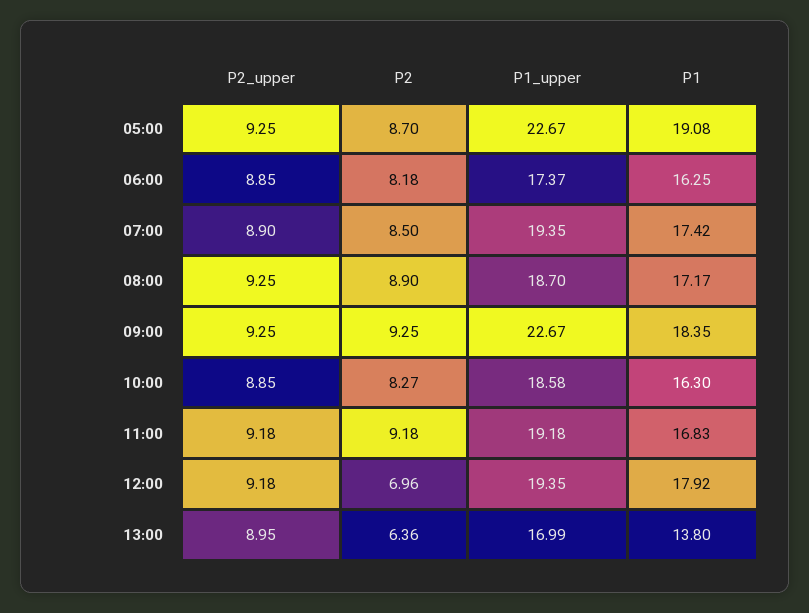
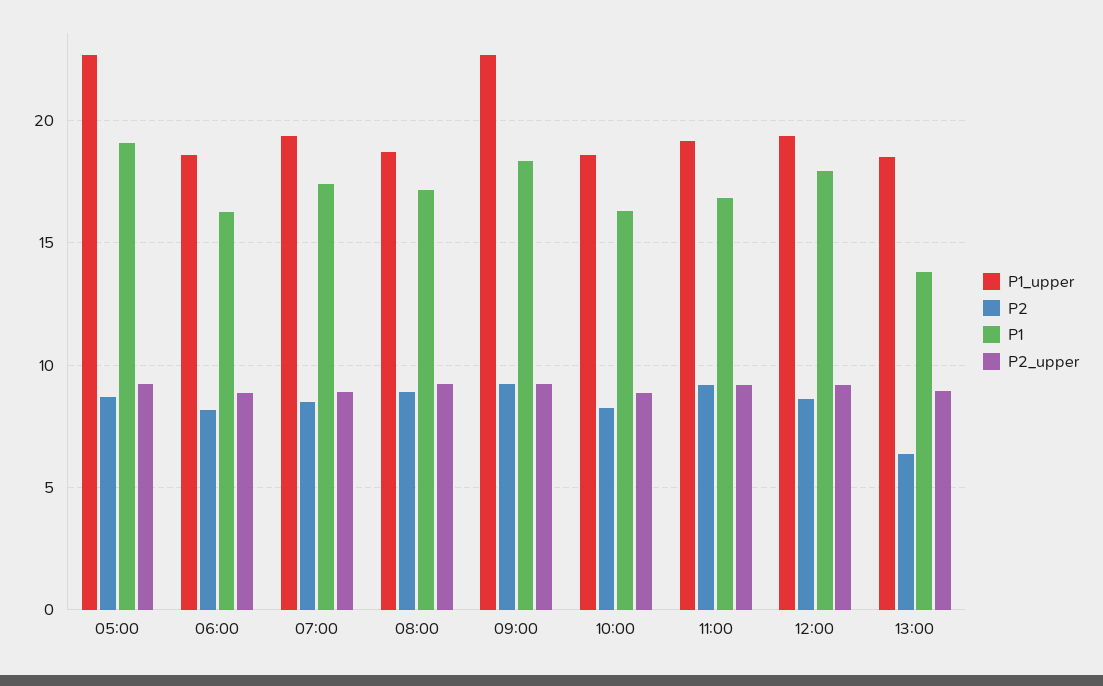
  {
    "P2_upper": {
      "05:00": 9.25,
      "06:00": 8.85,
      "07:00": 8.9,
      "08:00": 9.25,
      "09:00": 9.25,
      "10:00": 8.85,
      "11:00": 9.18,
      "12:00": 9.18,
      "13:00": 8.95
    },
    "P2": {
      "05:00": 8.7,
      "06:00": 8.18,
      "07:00": 8.5,
      "08:00": 8.9,
      "09:00": 9.25,
      "10:00": 8.27,
      "11:00": 9.18,
-     "12:00": 6.96,
+     "12:00": 8.5,
      "13:00": 6.36
    },
    "P1_upper": {
      "05:00": 22.67,
-     "06:00": 17.37,
+     "06:00": 18.5,
      "07:00": 19.35,
      "08:00": 18.7,
      "09:00": 22.67,
      "10:00": 18.58,
      "11:00": 19.18,
      "12:00": 19.35,
-     "13:00": 16.99
+     "13:00": 18.5
    },
    "P1": {
      "05:00": 19.08,
      "06:00": 16.25,
      "07:00": 17.42,
      "08:00": 17.17,
      "09:00": 18.35,
      "10:00": 16.3,
      "11:00": 16.83,
      "12:00": 17.92,
      "13:00": 13.8
    }
  }

